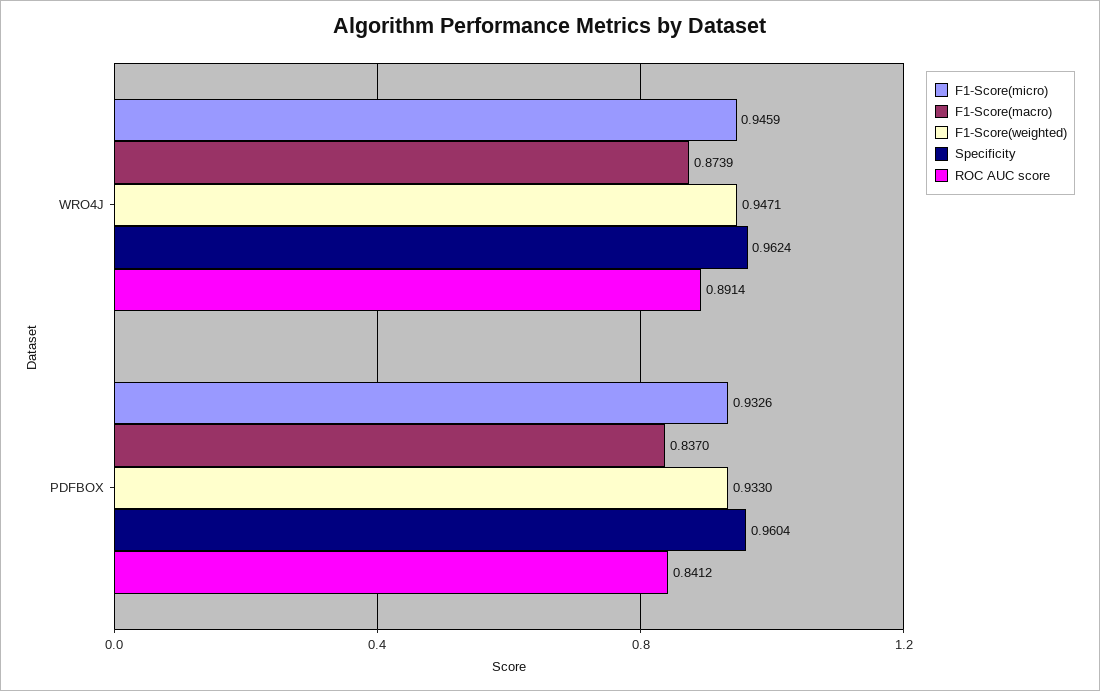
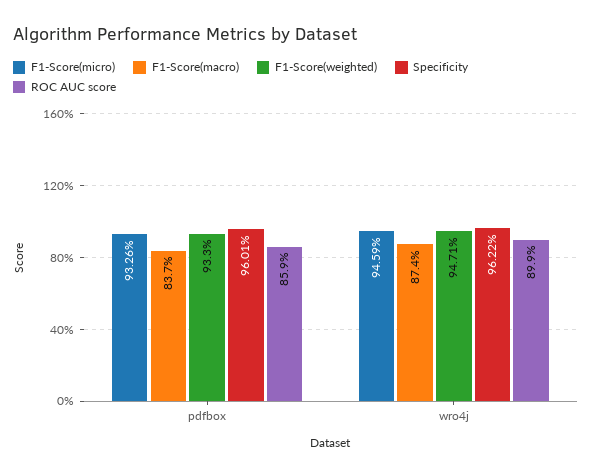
  {
    "F1-Score(micro)": {
      "WRO4J": 0.9459,
      "PDFBOX": 0.9326
    },
    "F1-Score(macro)": {
      "WRO4J": 0.8739,
      "PDFBOX": 0.837
    },
    "F1-Score(weighted)": {
      "WRO4J": 0.9471,
      "PDFBOX": 0.933
    },
    "Specificity": {
-     "WRO4J": 0.9624,
+     "WRO4J": 0.9622,
-     "PDFBOX": 0.9604
+     "PDFBOX": 0.9601
    },
    "ROC AUC score": {
-     "WRO4J": 0.8914,
+     "WRO4J": 0.899,
-     "PDFBOX": 0.8412
+     "PDFBOX": 0.859
    }
  }

